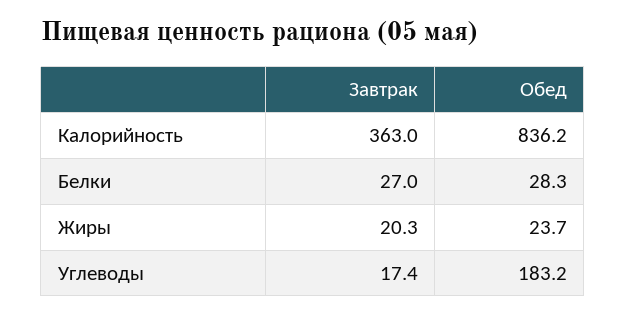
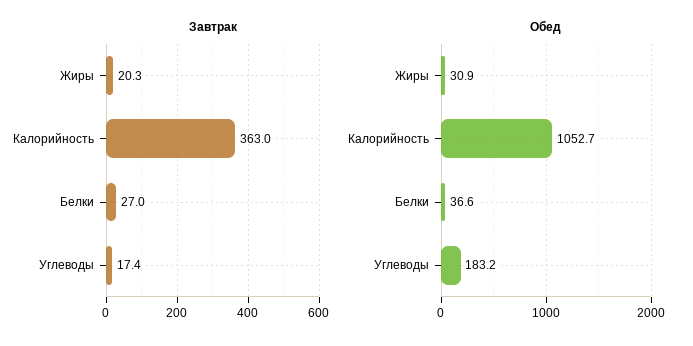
  {
    "Завтрак": {
      "Калорийность": 363,
      "Белки": 27,
      "Жиры": 20.3,
      "Углеводы": 17.4
    },
    "Обед": {
-     "Калорийность": 836.2,
+     "Калорийность": 1052.7,
-     "Белки": 28.3,
+     "Белки": 36.6,
-     "Жиры": 23.7,
+     "Жиры": 30.9,
      "Углеводы": 183.2
    }
  }

